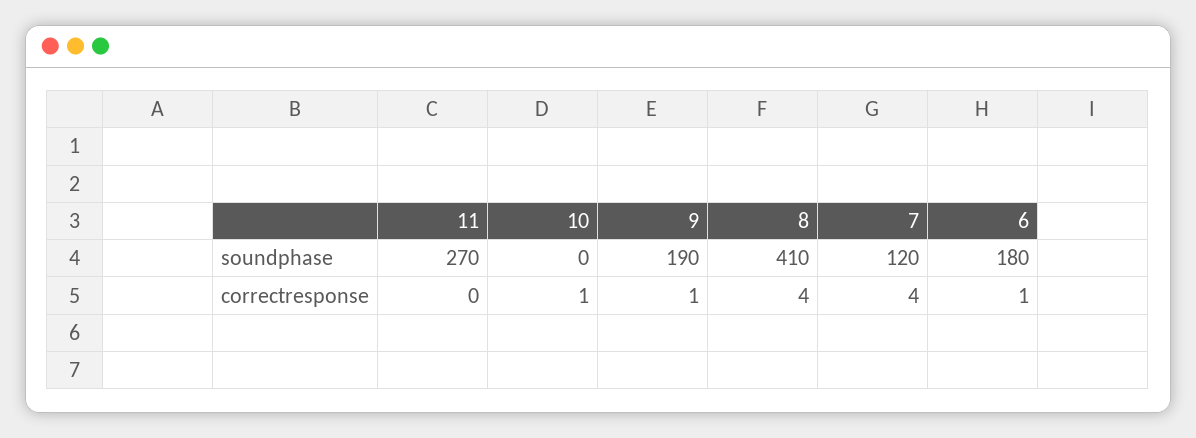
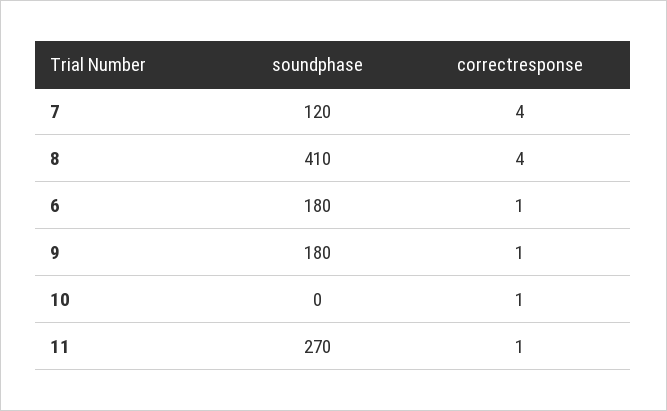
  {
    "11": {
      "soundphase": 270,
-     "correctresponse": 0
+     "correctresponse": 1
    },
    "10": {
      "soundphase": 0,
      "correctresponse": 1
    },
    "9": {
-     "soundphase": 190,
+     "soundphase": 180,
      "correctresponse": 1
    },
    "8": {
      "soundphase": 410,
      "correctresponse": 4
    },
    "7": {
      "soundphase": 120,
      "correctresponse": 4
    },
    "6": {
      "soundphase": 180,
      "correctresponse": 1
    }
  }

